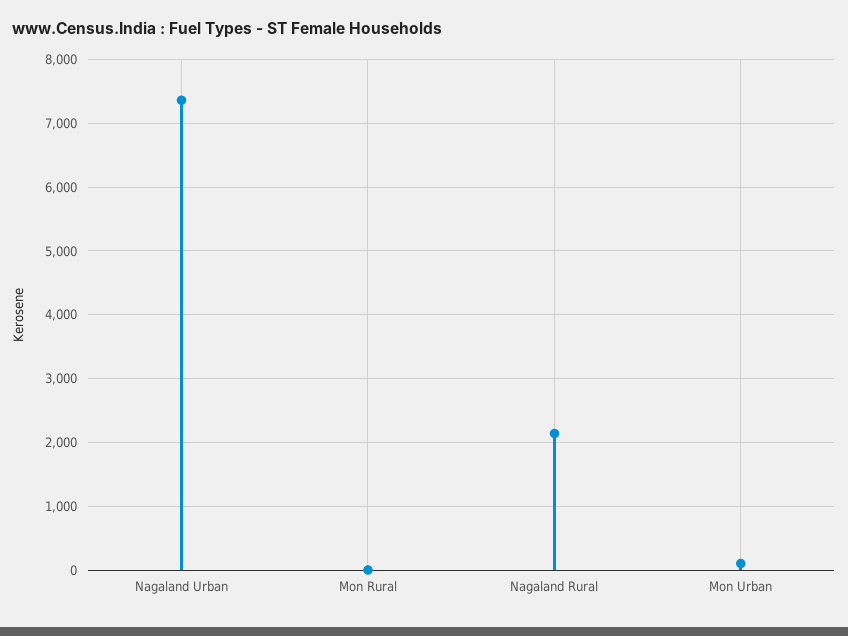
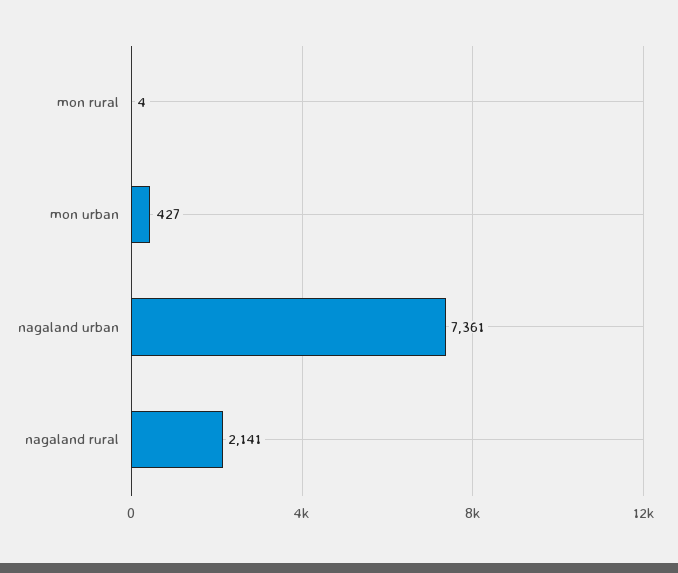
  {
    "Nagaland Urban": 7361,
    "Mon Rural": 4,
    "Nagaland Rural": 2141,
-   "Mon Urban": 100
+   "Mon Urban": 427
  }

